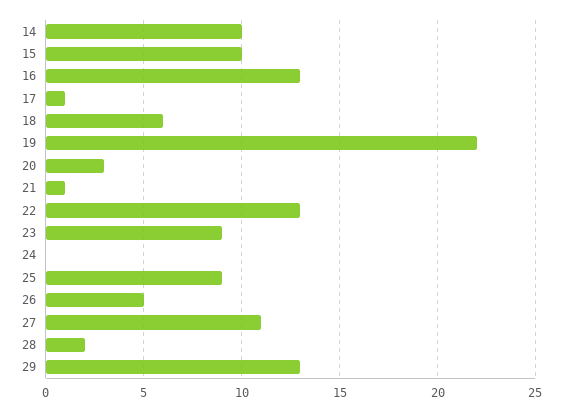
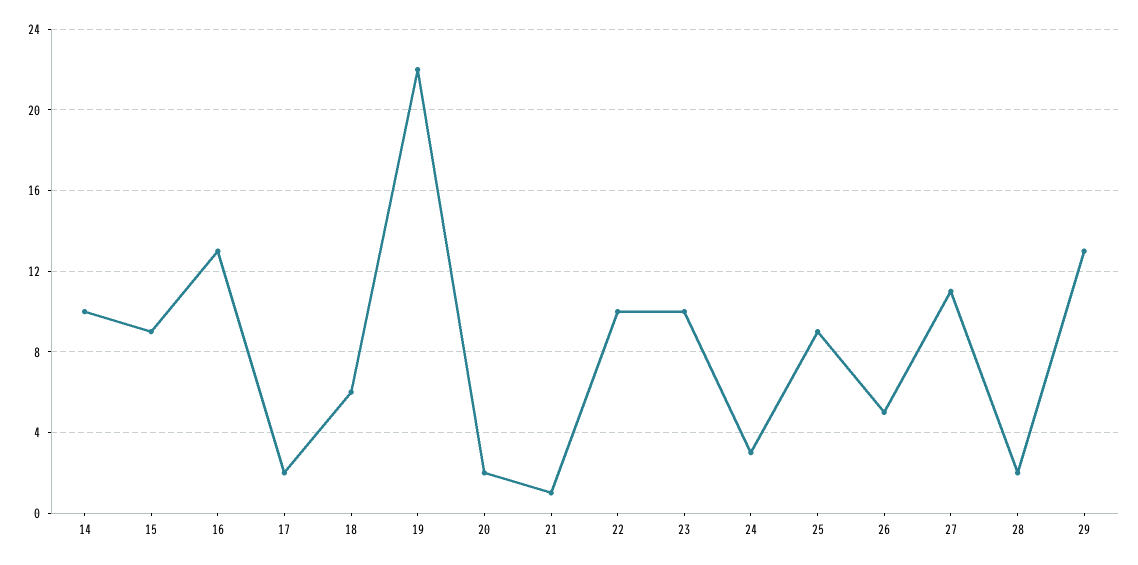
  {
    "14": 10,
-   "15": 10,
+   "15": 9,
    "16": 13,
-   "17": 1,
+   "17": 2,
    "18": 6,
    "19": 22,
-   "20": 3,
+   "20": 2,
    "21": 1,
-   "22": 13,
+   "22": 10,
-   "23": 9,
+   "23": 10,
-   "24": 0,
+   "24": 3,
    "25": 9,
    "26": 5,
    "27": 11,
    "28": 2,
    "29": 13
  }

